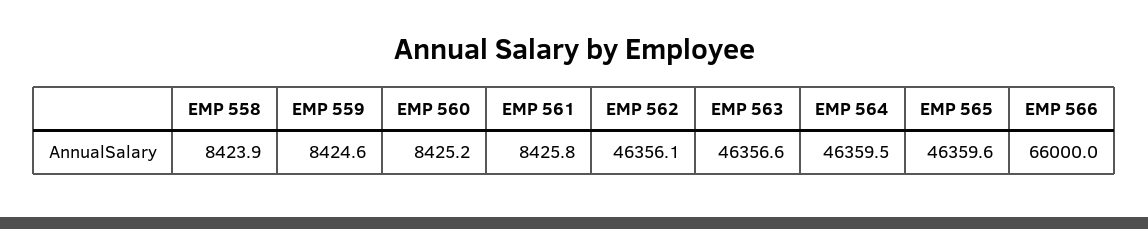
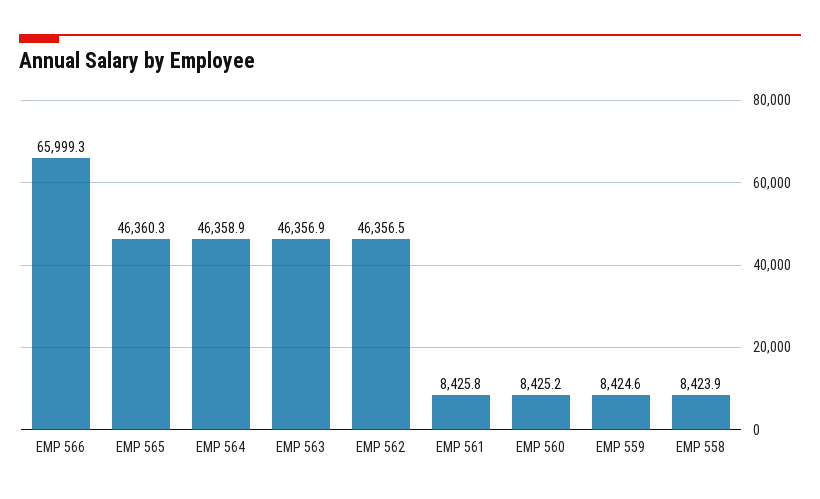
  {
    "EMP 558": 8423.9,
    "EMP 559": 8424.6,
    "EMP 560": 8425.2,
    "EMP 561": 8425.8,
-   "EMP 562": 46356.1,
+   "EMP 562": 46356.5,
-   "EMP 563": 46356.6,
+   "EMP 563": 46356.9,
-   "EMP 564": 46359.5,
+   "EMP 564": 46358.9,
-   "EMP 565": 46359.6,
+   "EMP 565": 46360.3,
-   "EMP 566": 66000
+   "EMP 566": 65999.3
  }

